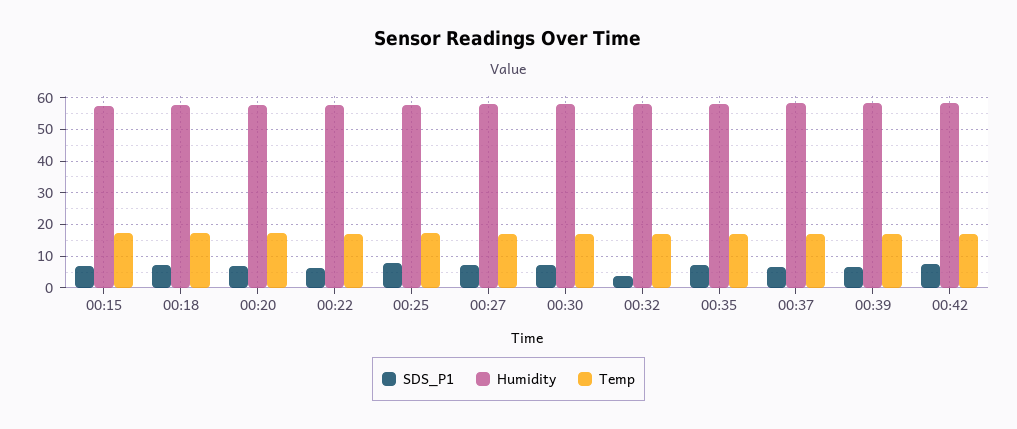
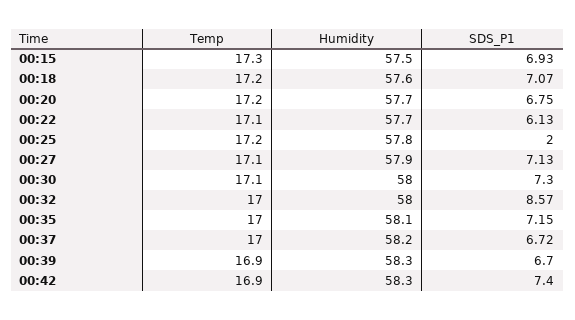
  {
    "SDS_P1": {
      "00:15": 6.93,
      "00:18": 7.07,
      "00:20": 6.75,
      "00:22": 6.13,
-     "00:25": 8,
+     "00:25": 2,
      "00:27": 7.13,
      "00:30": 7.3,
-     "00:32": 4,
+     "00:32": 8.57,
      "00:35": 7.15,
      "00:37": 6.72,
      "00:39": 6.7,
      "00:42": 7.4
    },
    "Humidity": {
      "00:15": 57.5,
      "00:18": 57.6,
      "00:20": 57.7,
      "00:22": 57.7,
      "00:25": 57.8,
      "00:27": 57.9,
      "00:30": 58,
      "00:32": 58,
      "00:35": 58.1,
      "00:37": 58.2,
      "00:39": 58.3,
      "00:42": 58.3
    },
    "Temp": {
      "00:15": 17.3,
      "00:18": 17.2,
      "00:20": 17.2,
      "00:22": 17.1,
      "00:25": 17.2,
      "00:27": 17.1,
      "00:30": 17.1,
      "00:32": 17,
      "00:35": 17,
      "00:37": 17,
      "00:39": 16.9,
      "00:42": 16.9
    }
  }

